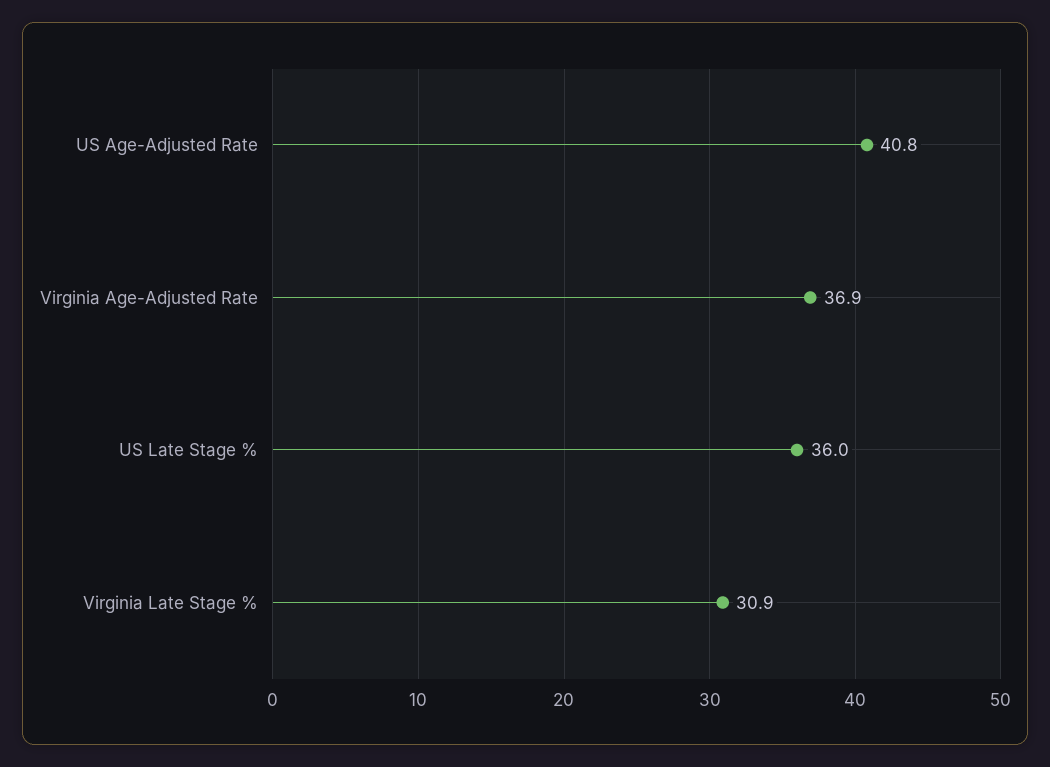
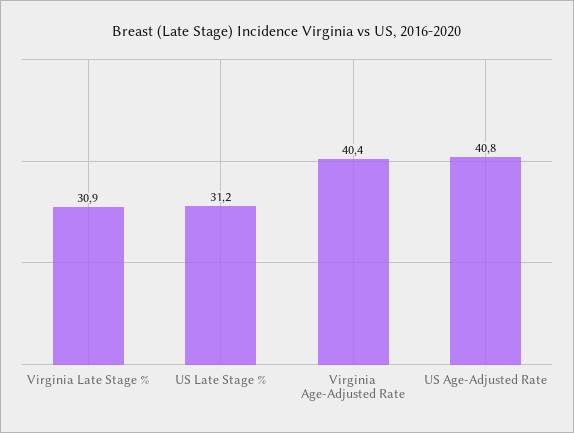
  {
    "US Age-Adjusted Rate": 40.8,
-   "Virginia Age-Adjusted Rate": 36.9,
+   "Virginia Age-Adjusted Rate": 40.4,
-   "US Late Stage %": 36,
+   "US Late Stage %": 31.2,
    "Virginia Late Stage %": 30.9
  }

